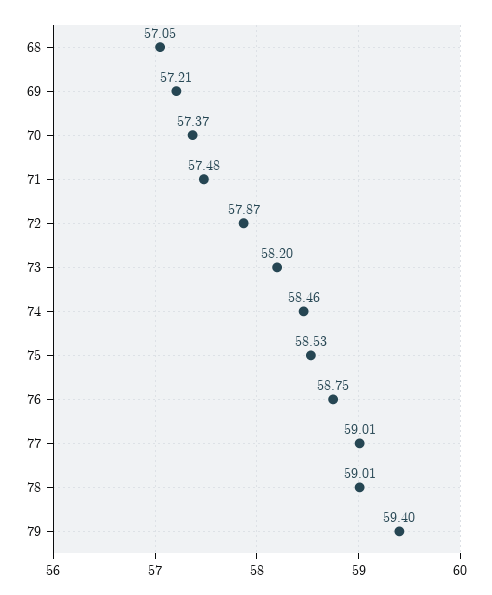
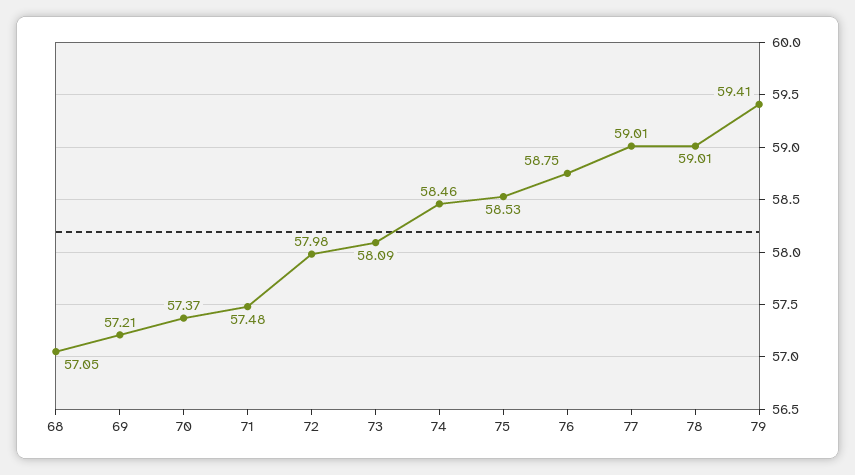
  {
    "68": 57.05,
    "69": 57.21,
    "70": 57.37,
    "71": 57.48,
-   "72": 57.87,
+   "72": 57.98,
-   "73": 58.2,
+   "73": 58.09,
    "74": 58.46,
    "75": 58.53,
    "76": 58.75,
    "77": 59.01,
    "78": 59.01,
-   "79": 59.4
+   "79": 59.41
  }

